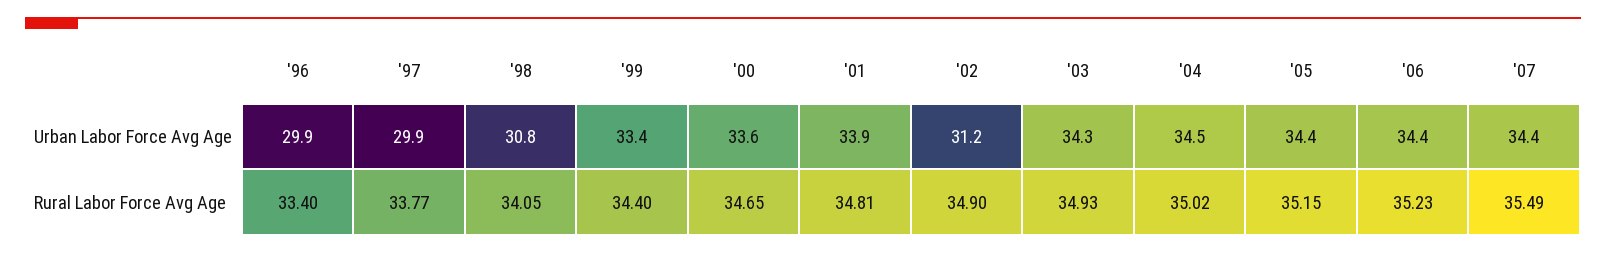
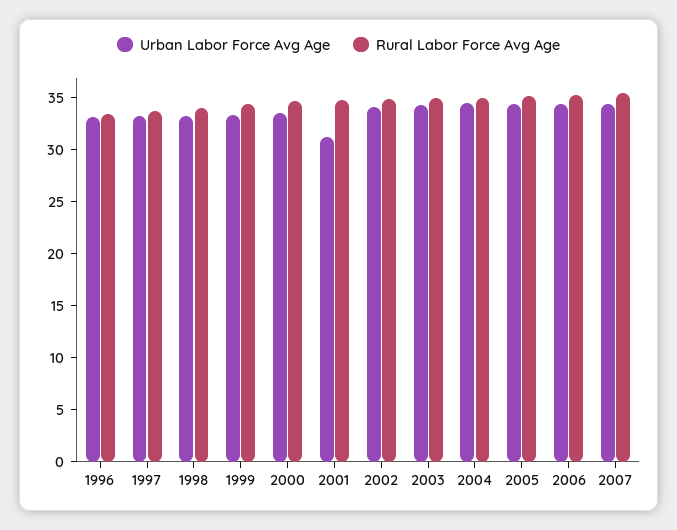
  {
    "Urban Labor Force Avg Age": {
-     "'96": 29.9,
+     "'96": 33,
-     "'97": 29.9,
+     "'97": 33,
-     "'98": 30.8,
+     "'98": 33,
      "'99": 33.4,
      "'00": 33.6,
-     "'01": 33.9,
+     "'01": 31,
-     "'02": 31.2,
+     "'02": 34,
      "'03": 34.3,
      "'04": 34.5,
      "'05": 34.4,
      "'06": 34.4,
      "'07": 34.4
    },
    "Rural Labor Force Avg Age": {
      "'96": 33.4,
      "'97": 33.77,
      "'98": 34.05,
      "'99": 34.4,
      "'00": 34.65,
      "'01": 34.81,
      "'02": 34.9,
      "'03": 34.93,
      "'04": 35.02,
      "'05": 35.15,
      "'06": 35.23,
      "'07": 35.49
    }
  }

